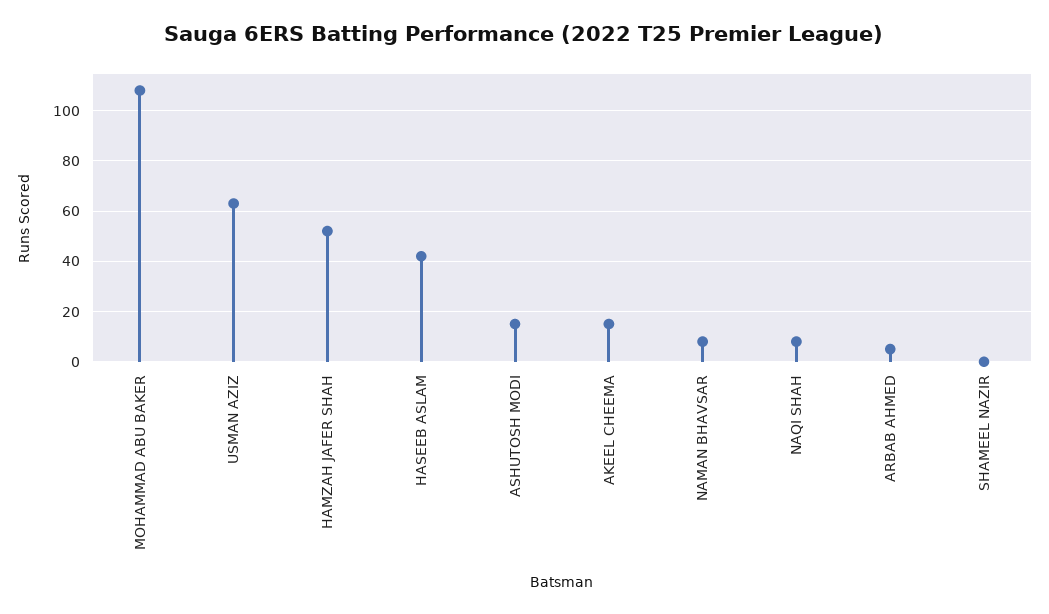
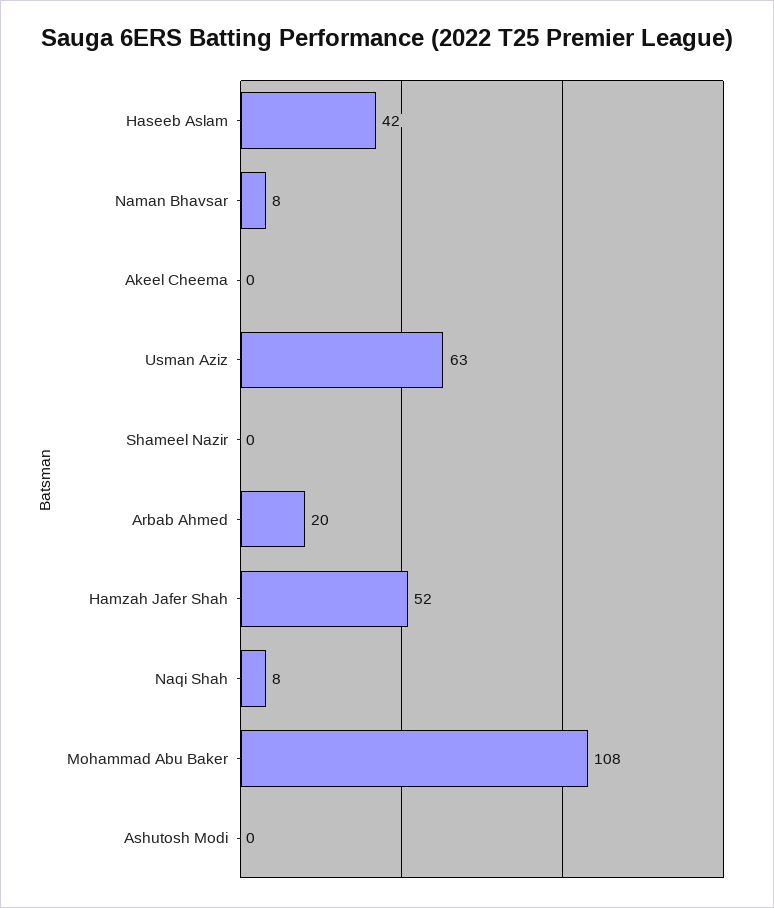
  {
    "MOHAMMAD ABU BAKER": 108,
    "USMAN AZIZ": 63,
    "HAMZAH JAFER SHAH": 52,
    "HASEEB ASLAM": 42,
-   "ASHUTOSH MODI": 15,
+   "ASHUTOSH MODI": 0,
-   "AKEEL CHEEMA": 15,
+   "AKEEL CHEEMA": 0,
    "NAMAN BHAVSAR": 8,
    "NAQI SHAH": 8,
-   "ARBAB AHMED": 5,
+   "ARBAB AHMED": 20,
    "SHAMEEL NAZIR": 0
  }

